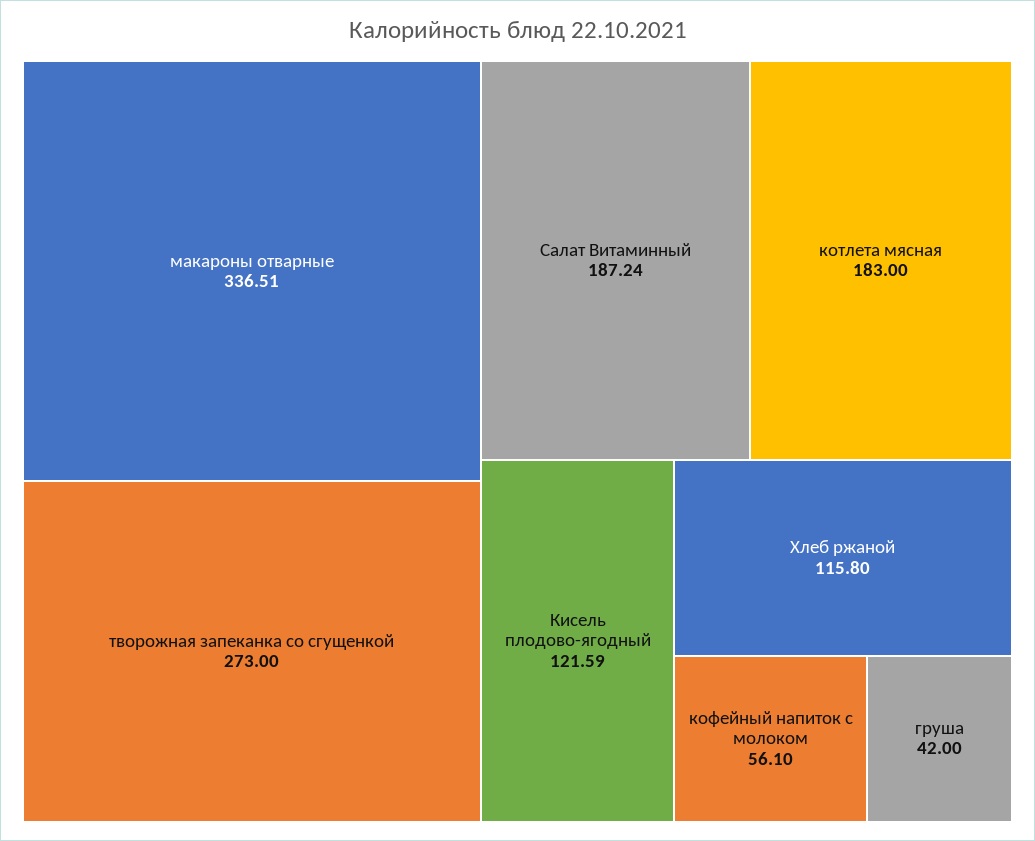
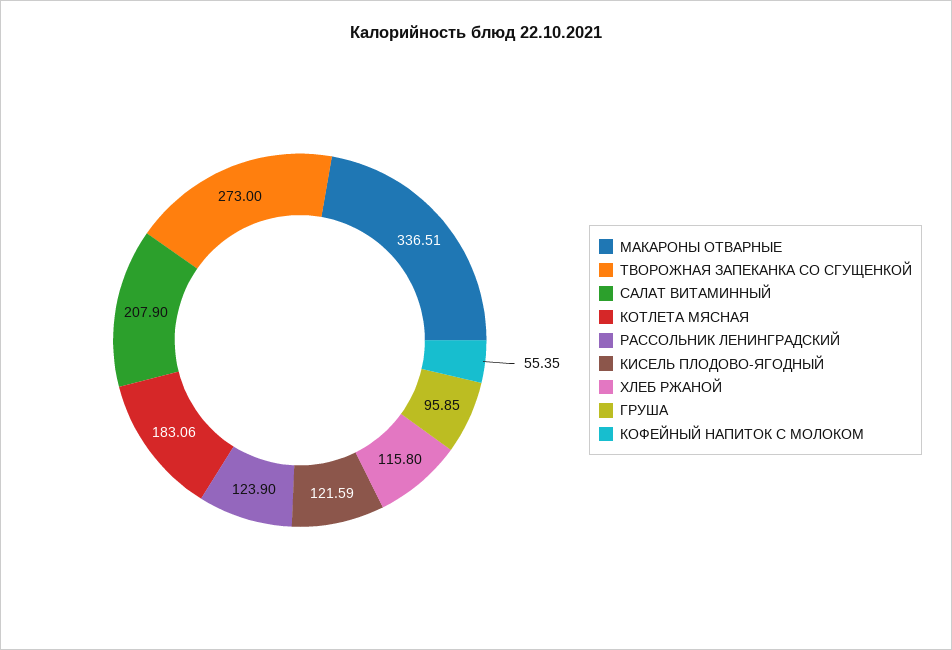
  {
    "макароны отварные": 336.51,
    "творожная запеканка со сгущенкой": 273,
-   "Салат Витаминный": 187.24,
+   "Салат Витаминный": 207.9,
-   "котлета мясная": 183,
+   "котлета мясная": 183.06,
    "Кисель плодово-ягодный": 121.59,
    "Хлеб ржаной": 115.8,
-   "кофейный напиток с молоком": 56.1,
+   "кофейный напиток с молоком": 55.35,
-   "груша": 42
+   "груша": 95.85,
+   "РАССОЛЬНИК ЛЕНИНГРАДСКИЙ": 123.9
  }

